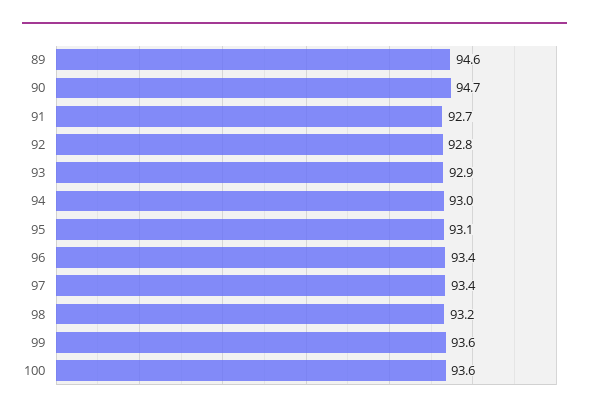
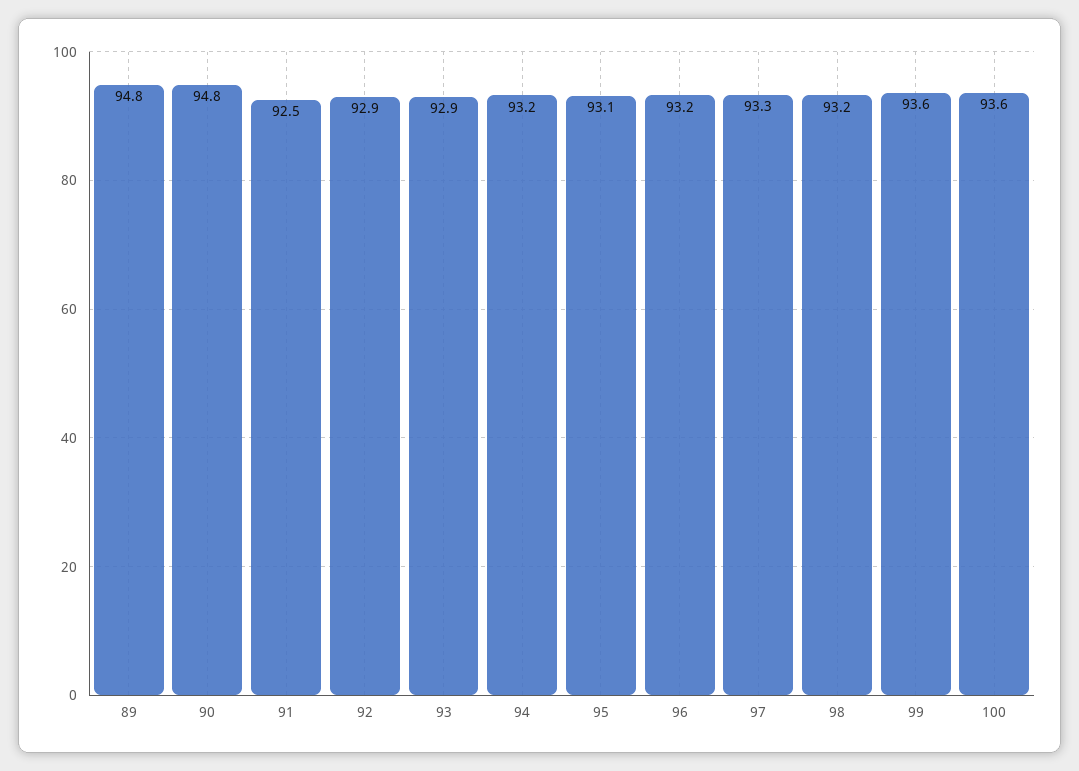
  {
-   "89": 94.6,
+   "89": 94.8,
-   "90": 94.7,
+   "90": 94.8,
-   "91": 92.7,
+   "91": 92.5,
-   "92": 92.8,
+   "92": 92.9,
    "93": 92.9,
-   "94": 93,
+   "94": 93.2,
    "95": 93.1,
-   "96": 93.4,
+   "96": 93.2,
-   "97": 93.4,
+   "97": 93.3,
    "98": 93.2,
    "99": 93.6,
    "100": 93.6
  }

